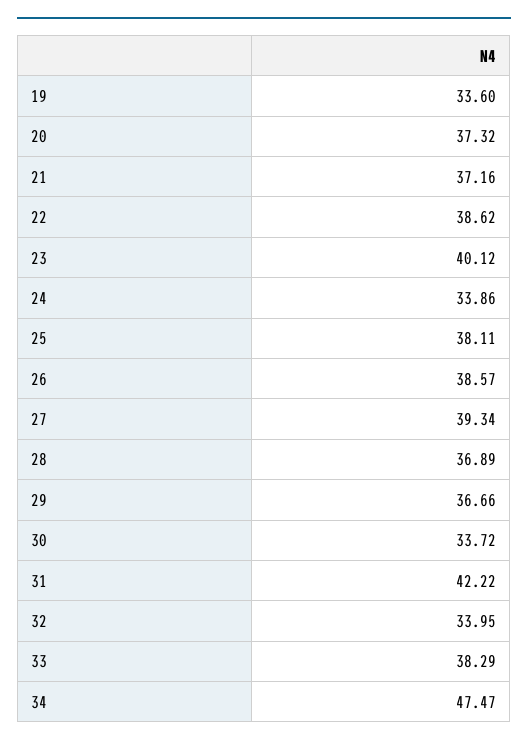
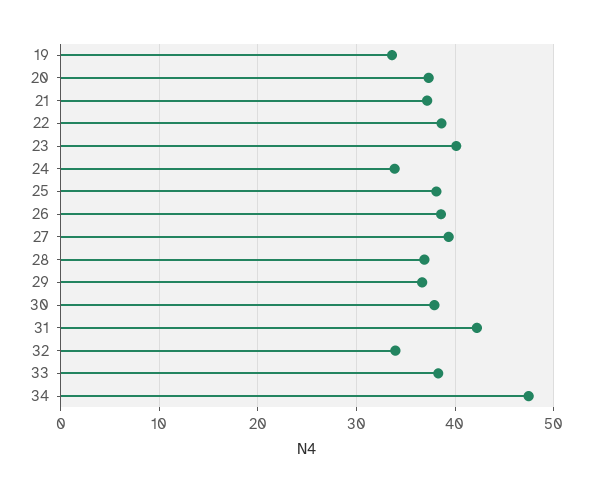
  {
    "19": 33.6,
    "20": 37.32,
    "21": 37.16,
    "22": 38.62,
    "23": 40.12,
    "24": 33.86,
    "25": 38.11,
    "26": 38.57,
    "27": 39.34,
    "28": 36.89,
    "29": 36.66,
-   "30": 33.72,
+   "30": 38,
    "31": 42.22,
    "32": 33.95,
    "33": 38.29,
    "34": 47.47
  }

